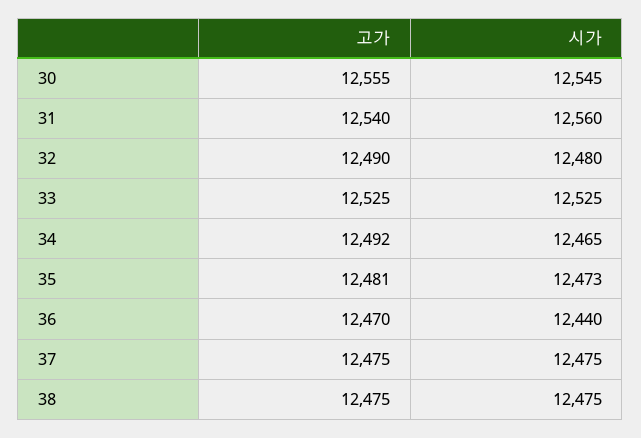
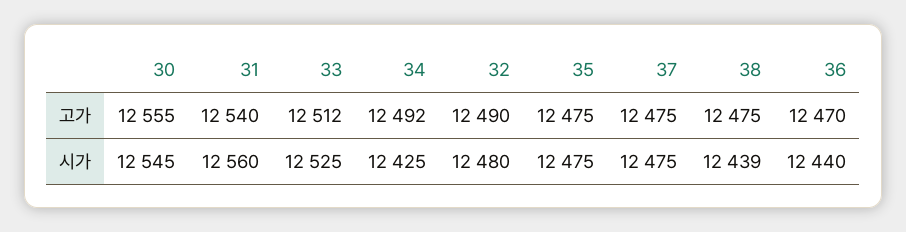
  {
    "고가": {
      "30": 12555,
      "31": 12540,
      "32": 12490,
-     "33": 12525,
+     "33": 12512,
      "34": 12492,
-     "35": 12481,
+     "35": 12475,
      "36": 12470,
      "37": 12475,
      "38": 12475
    },
    "시가": {
      "30": 12545,
      "31": 12560,
      "32": 12480,
      "33": 12525,
-     "34": 12465,
+     "34": 12425,
-     "35": 12473,
+     "35": 12475,
      "36": 12440,
      "37": 12475,
-     "38": 12475
+     "38": 12439
    }
  }

